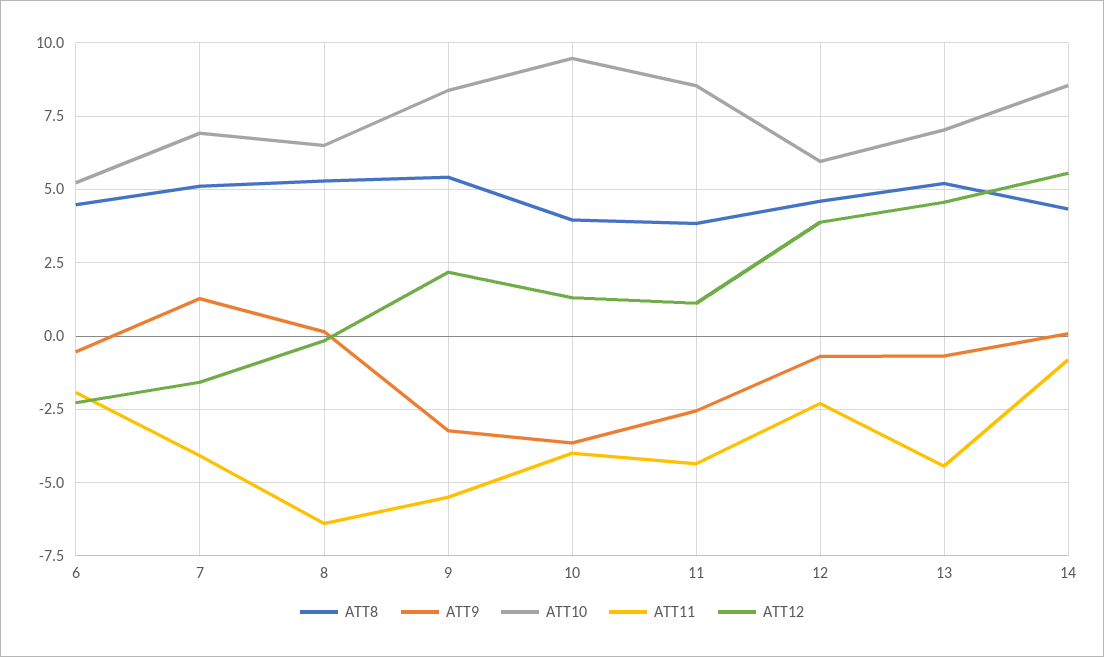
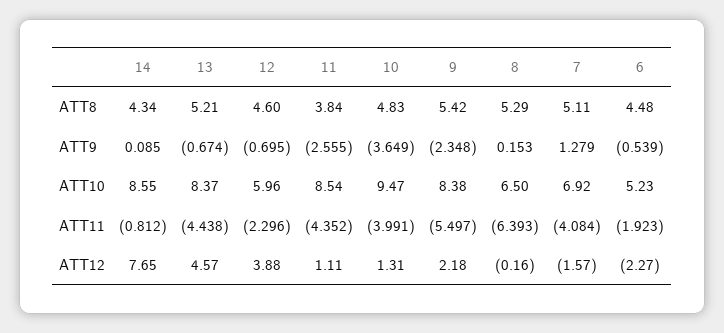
  {
    "ATT8": {
      "6": 4.48,
      "7": 5.11,
      "8": 5.29,
      "9": 5.42,
-     "10": 4,
+     "10": 4.83,
      "11": 3.84,
      "12": 4.6,
      "13": 5.21,
      "14": 4.34
    },
    "ATT9": {
      "6": -0.539,
      "7": 1.279,
      "8": 0.153,
-     "9": -3.25,
+     "9": -2.348,
      "10": -3.649,
      "11": -2.555,
      "12": -0.695,
      "13": -0.674,
      "14": 0.085
    },
    "ATT10": {
      "6": 5.23,
      "7": 6.92,
      "8": 6.5,
      "9": 8.38,
      "10": 9.47,
      "11": 8.54,
      "12": 5.96,
-     "13": 7,
+     "13": 8.37,
      "14": 8.55
    },
    "ATT11": {
      "6": -1.923,
      "7": -4.084,
      "8": -6.393,
      "9": -5.497,
      "10": -3.991,
      "11": -4.352,
      "12": -2.296,
      "13": -4.438,
      "14": -0.812
    },
    "ATT12": {
      "6": -2.27,
      "7": -1.57,
      "8": -0.16,
      "9": 2.18,
      "10": 1.31,
      "11": 1.11,
      "12": 3.88,
      "13": 4.57,
-     "14": 5.5
+     "14": 7.65
    }
  }

